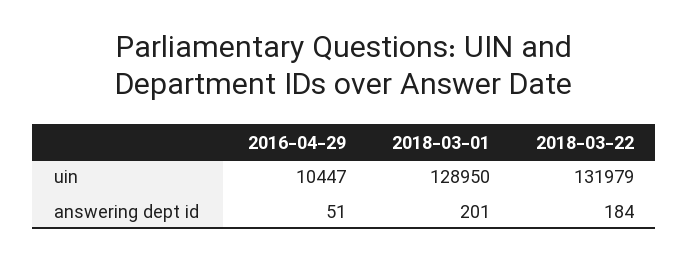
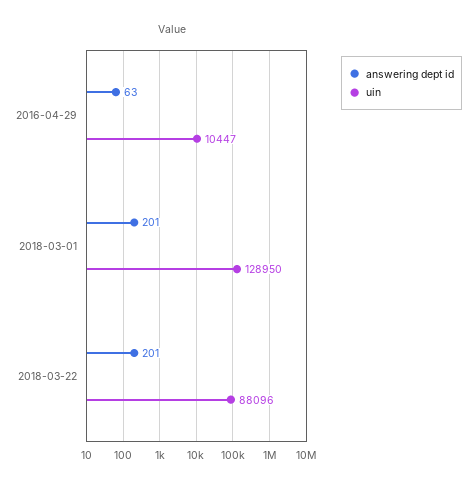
  {
    "uin": {
      "2016-04-29": 10447,
      "2018-03-01": 128950,
-     "2018-03-22": 131979
+     "2018-03-22": 88096
    },
    "answering dept id": {
-     "2016-04-29": 51,
+     "2016-04-29": 63,
      "2018-03-01": 201,
-     "2018-03-22": 184
+     "2018-03-22": 201
    }
  }

